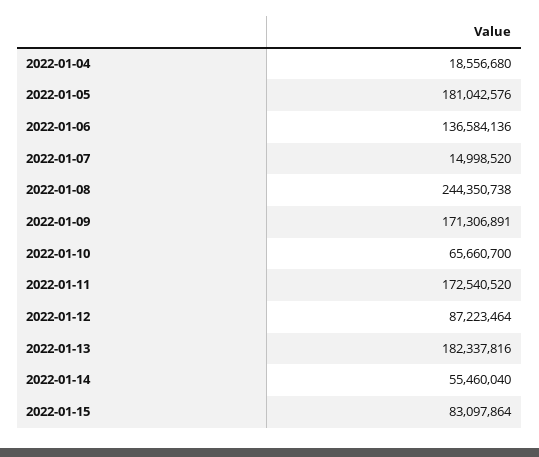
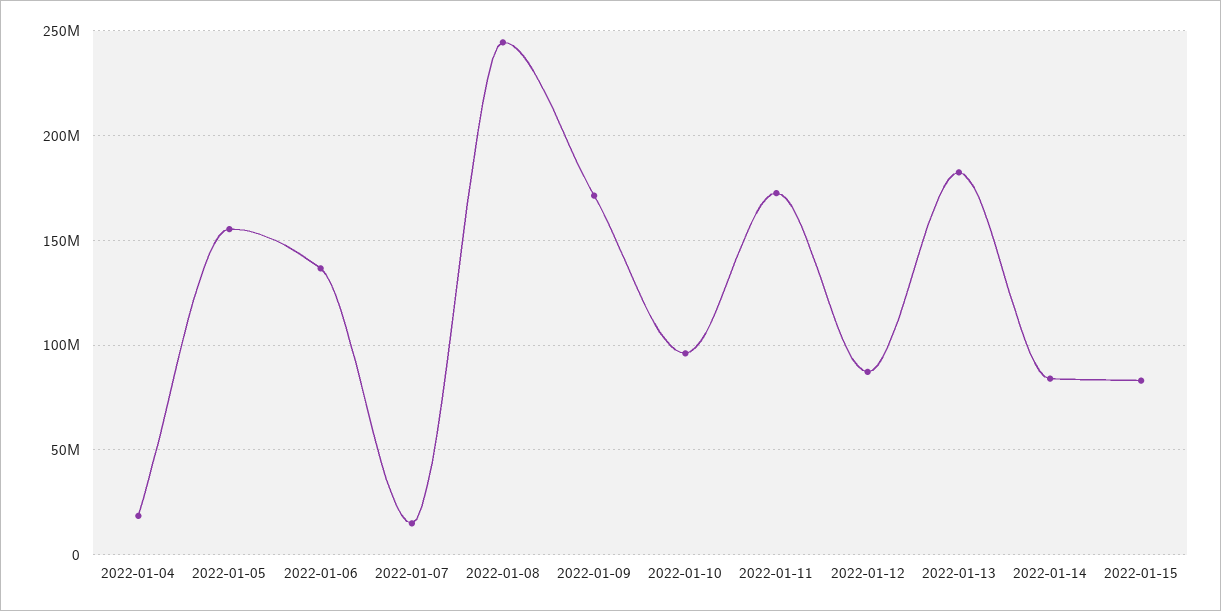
  {
    "2022-01-04": 18556680,
-   "2022-01-05": 181042576,
+   "2022-01-05": 155000000,
    "2022-01-06": 136584136,
    "2022-01-07": 14998520,
    "2022-01-08": 244350738,
    "2022-01-09": 171306891,
-   "2022-01-10": 65660700,
+   "2022-01-10": 95000000,
    "2022-01-11": 172540520,
    "2022-01-12": 87223464,
    "2022-01-13": 182337816,
-   "2022-01-14": 55460040,
+   "2022-01-14": 85000000,
    "2022-01-15": 83097864
  }

